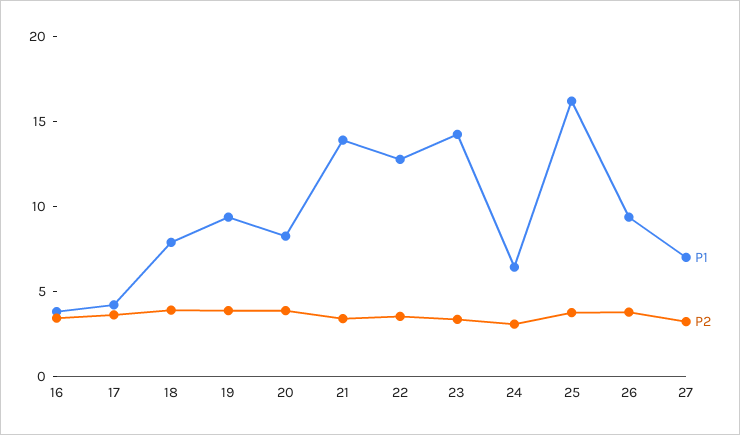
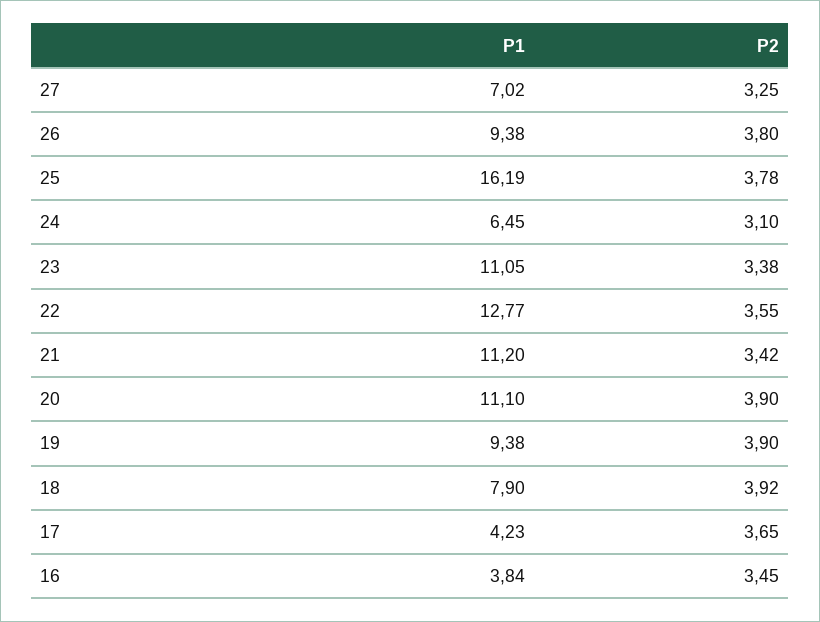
  {
    "P1": {
      "16": 3.84,
      "17": 4.23,
      "18": 7.9,
      "19": 9.38,
-     "20": 8,
+     "20": 11.1,
-     "21": 14,
+     "21": 11.2,
      "22": 12.77,
-     "23": 14,
+     "23": 11.05,
      "24": 6.45,
      "25": 16.19,
      "26": 9.38,
      "27": 7.02
    },
    "P2": {
      "16": 3.45,
      "17": 3.65,
      "18": 3.92,
      "19": 3.9,
      "20": 3.9,
      "21": 3.42,
      "22": 3.55,
      "23": 3.38,
      "24": 3.1,
      "25": 3.78,
      "26": 3.8,
      "27": 3.25
    }
  }

